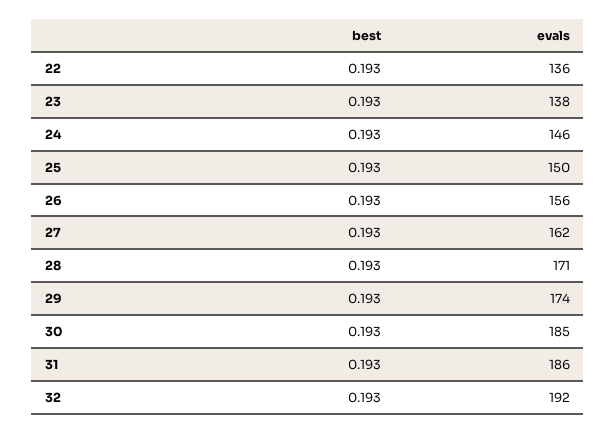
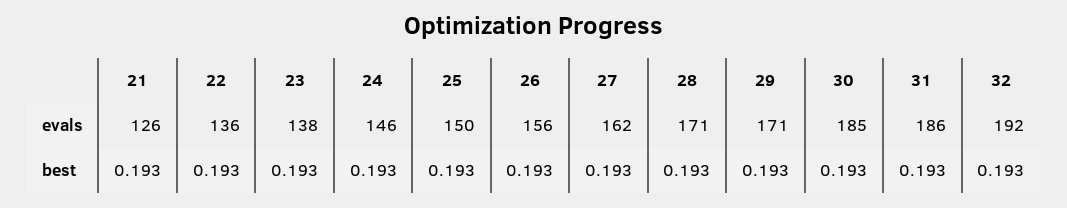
  {
    "best": {
      "22": 0.193,
      "23": 0.193,
      "24": 0.193,
      "25": 0.193,
      "26": 0.193,
      "27": 0.193,
      "28": 0.193,
      "29": 0.193,
      "30": 0.193,
      "31": 0.193,
-     "32": 0.193
+     "32": 0.193,
+     "21": 0.193
    },
    "evals": {
      "22": 136,
      "23": 138,
      "24": 146,
      "25": 150,
      "26": 156,
      "27": 162,
      "28": 171,
-     "29": 174,
+     "29": 171,
      "30": 185,
      "31": 186,
-     "32": 192
+     "32": 192,
+     "21": 126
    }
  }

